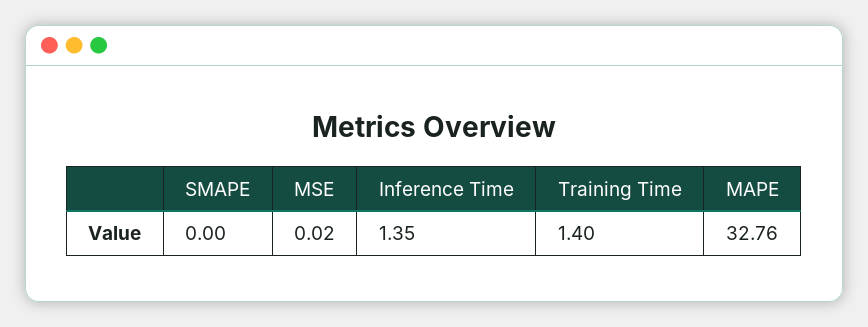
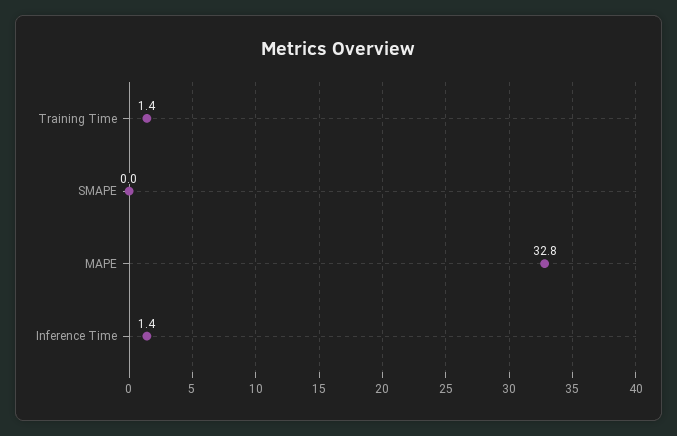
  {
    "SMAPE": 0,
-   "MSE": 0.02,
    "Inference Time": 1.35,
    "Training Time": 1.4,
    "MAPE": 32.76
  }

